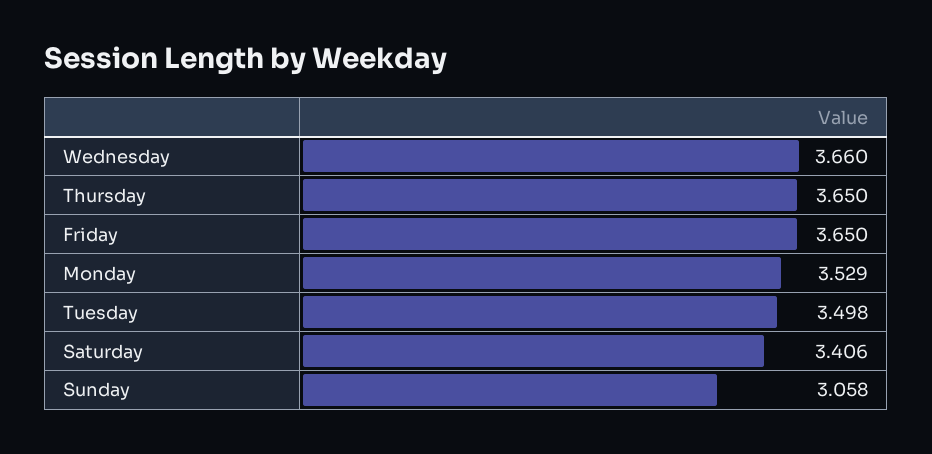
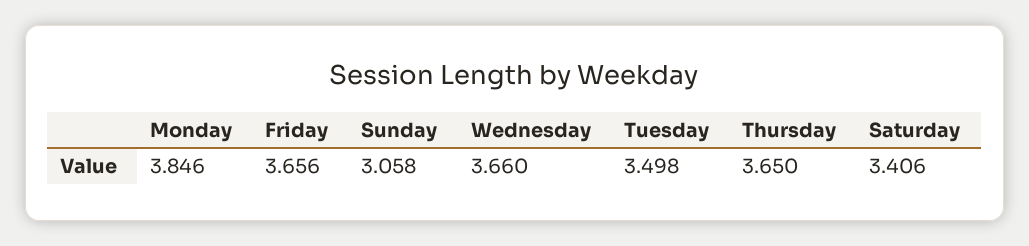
  {
    "Wednesday": 3.66,
    "Thursday": 3.65,
-   "Friday": 3.65,
+   "Friday": 3.656,
-   "Monday": 3.529,
+   "Monday": 3.846,
    "Tuesday": 3.498,
    "Saturday": 3.406,
    "Sunday": 3.058
  }

